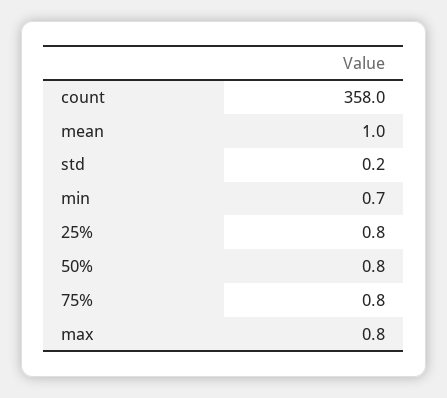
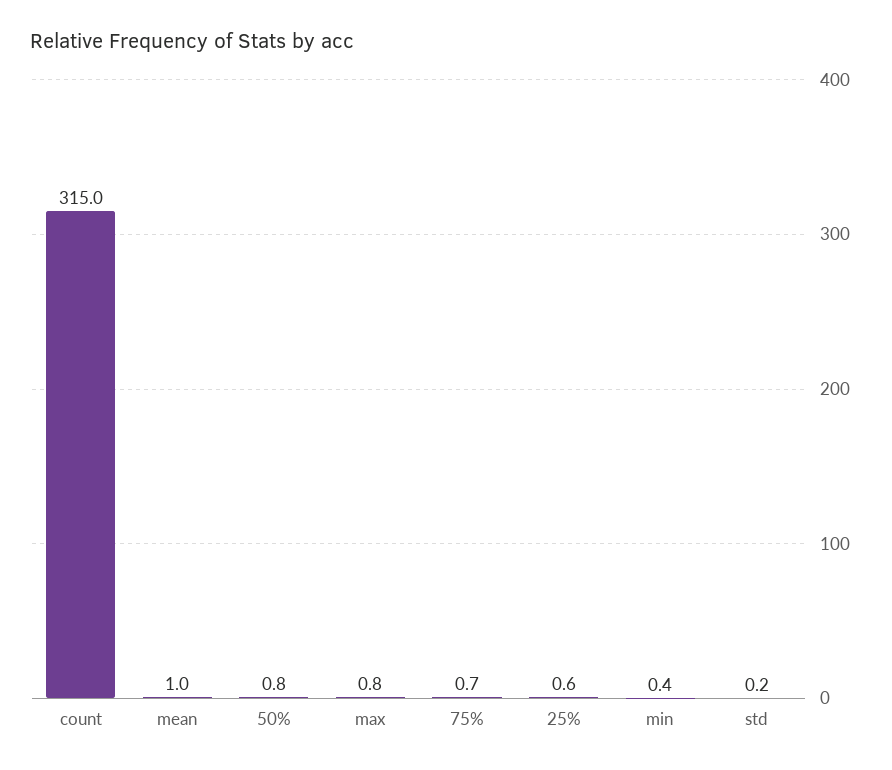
  {
-   "count": 358,
+   "count": 315,
    "mean": 1,
    "std": 0.2,
-   "min": 0.7,
+   "min": 0.4,
-   "25%": 0.8,
+   "25%": 0.6,
    "50%": 0.8,
-   "75%": 0.8,
+   "75%": 0.7,
    "max": 0.8
  }

